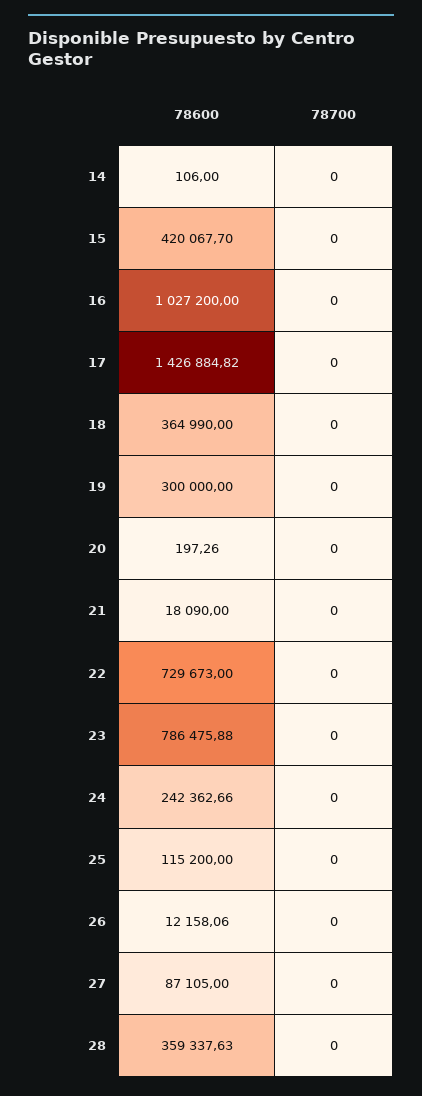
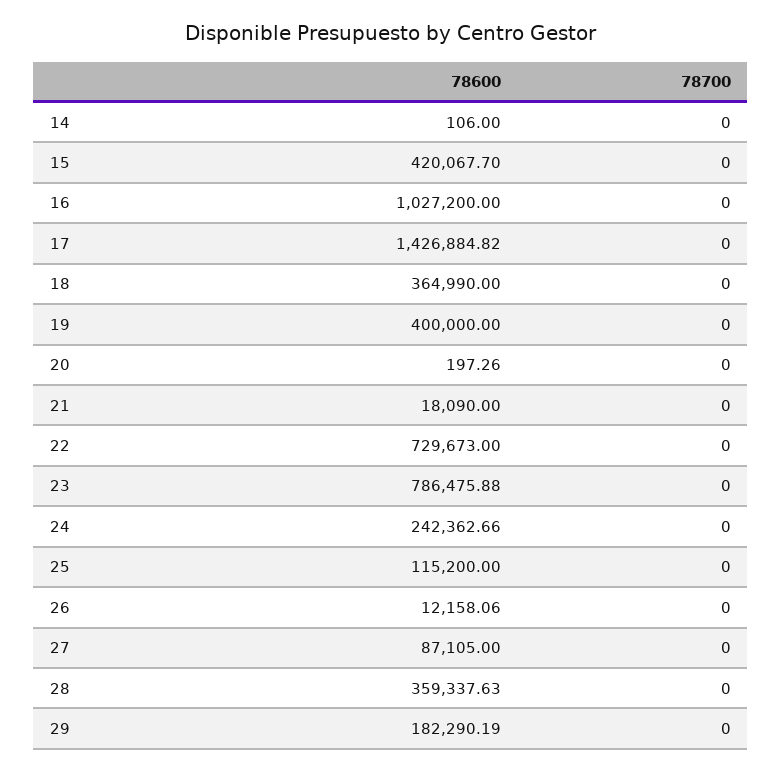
  {
    "78600": {
      "14": 106,
      "15": 420067.7,
      "16": 1027200,
      "17": 1426884.82,
      "18": 364990,
-     "19": 300000,
+     "19": 400000,
      "20": 197.26,
      "21": 18090,
      "22": 729673,
      "23": 786475.88,
      "24": 242362.66,
      "25": 115200,
      "26": 12158.06,
      "27": 87105,
-     "28": 359337.63
+     "28": 359337.63,
+     "29": 182290.19
    },
    "78700": {
      "14": 0,
      "15": 0,
      "16": 0,
      "17": 0,
      "18": 0,
      "19": 0,
      "20": 0,
      "21": 0,
      "22": 0,
      "23": 0,
      "24": 0,
      "25": 0,
      "26": 0,
      "27": 0,
-     "28": 0
+     "28": 0,
+     "29": 0
    }
  }

